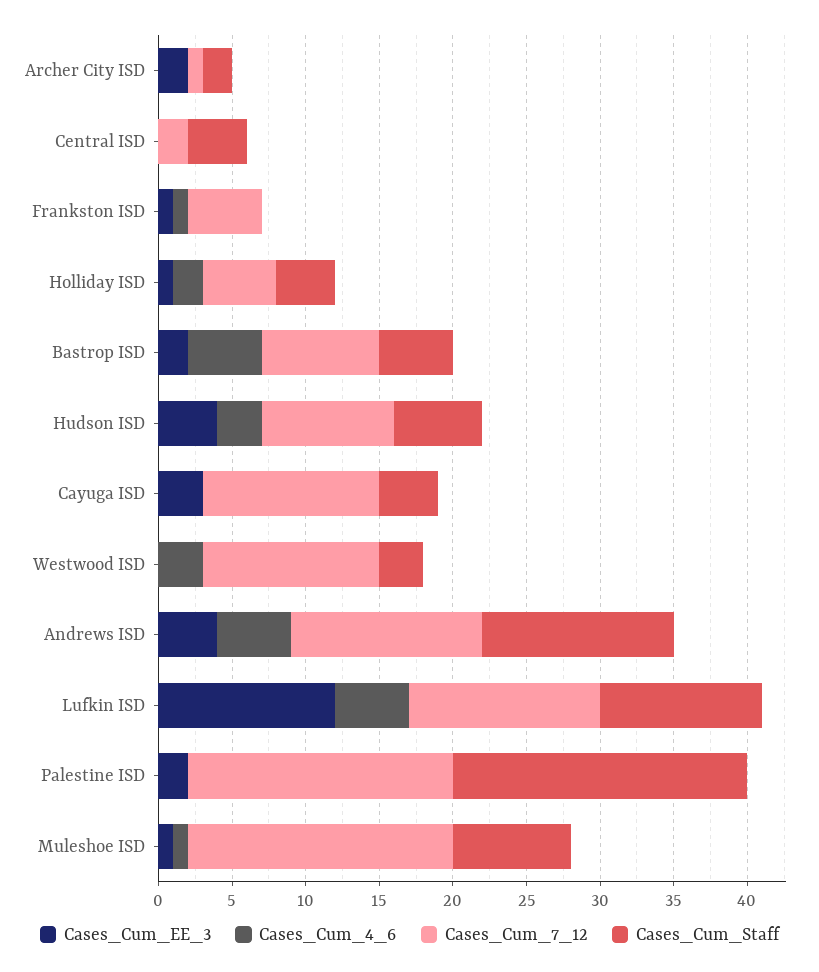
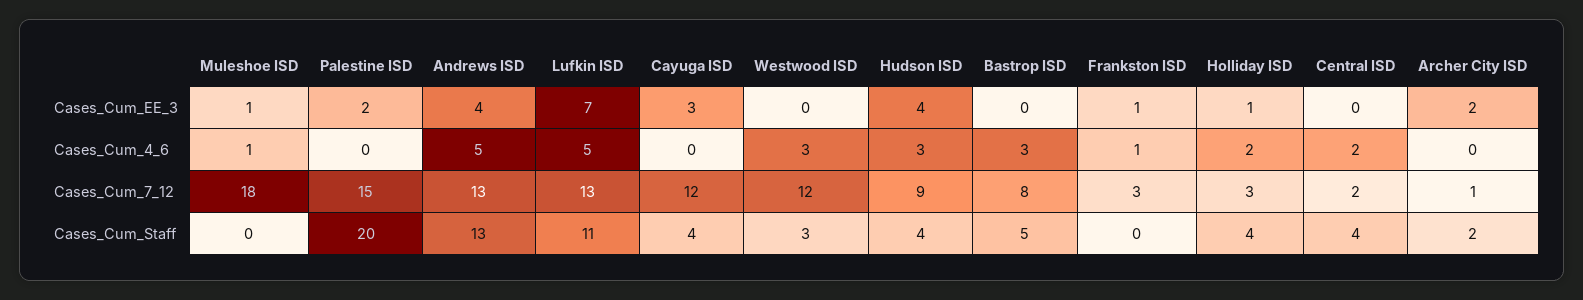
  {
    "Cases_Cum_EE_3": {
      "Archer City ISD": 2,
      "Central ISD": 0,
      "Frankston ISD": 1,
      "Holliday ISD": 1,
-     "Bastrop ISD": 2,
+     "Bastrop ISD": 0,
      "Hudson ISD": 4,
      "Cayuga ISD": 3,
      "Westwood ISD": 0,
      "Andrews ISD": 4,
-     "Lufkin ISD": 12,
+     "Lufkin ISD": 7,
      "Palestine ISD": 2,
      "Muleshoe ISD": 1
    },
    "Cases_Cum_4_6": {
      "Archer City ISD": 0,
-     "Central ISD": 0,
+     "Central ISD": 2,
      "Frankston ISD": 1,
      "Holliday ISD": 2,
-     "Bastrop ISD": 5,
+     "Bastrop ISD": 3,
      "Hudson ISD": 3,
      "Cayuga ISD": 0,
      "Westwood ISD": 3,
      "Andrews ISD": 5,
      "Lufkin ISD": 5,
      "Palestine ISD": 0,
      "Muleshoe ISD": 1
    },
    "Cases_Cum_7_12": {
      "Archer City ISD": 1,
      "Central ISD": 2,
-     "Frankston ISD": 5,
+     "Frankston ISD": 3,
-     "Holliday ISD": 5,
+     "Holliday ISD": 3,
      "Bastrop ISD": 8,
      "Hudson ISD": 9,
      "Cayuga ISD": 12,
      "Westwood ISD": 12,
      "Andrews ISD": 13,
      "Lufkin ISD": 13,
-     "Palestine ISD": 18,
+     "Palestine ISD": 15,
      "Muleshoe ISD": 18
    },
    "Cases_Cum_Staff": {
      "Archer City ISD": 2,
      "Central ISD": 4,
      "Frankston ISD": 0,
      "Holliday ISD": 4,
      "Bastrop ISD": 5,
-     "Hudson ISD": 6,
+     "Hudson ISD": 4,
      "Cayuga ISD": 4,
      "Westwood ISD": 3,
      "Andrews ISD": 13,
      "Lufkin ISD": 11,
      "Palestine ISD": 20,
-     "Muleshoe ISD": 8
+     "Muleshoe ISD": 0
    }
  }

